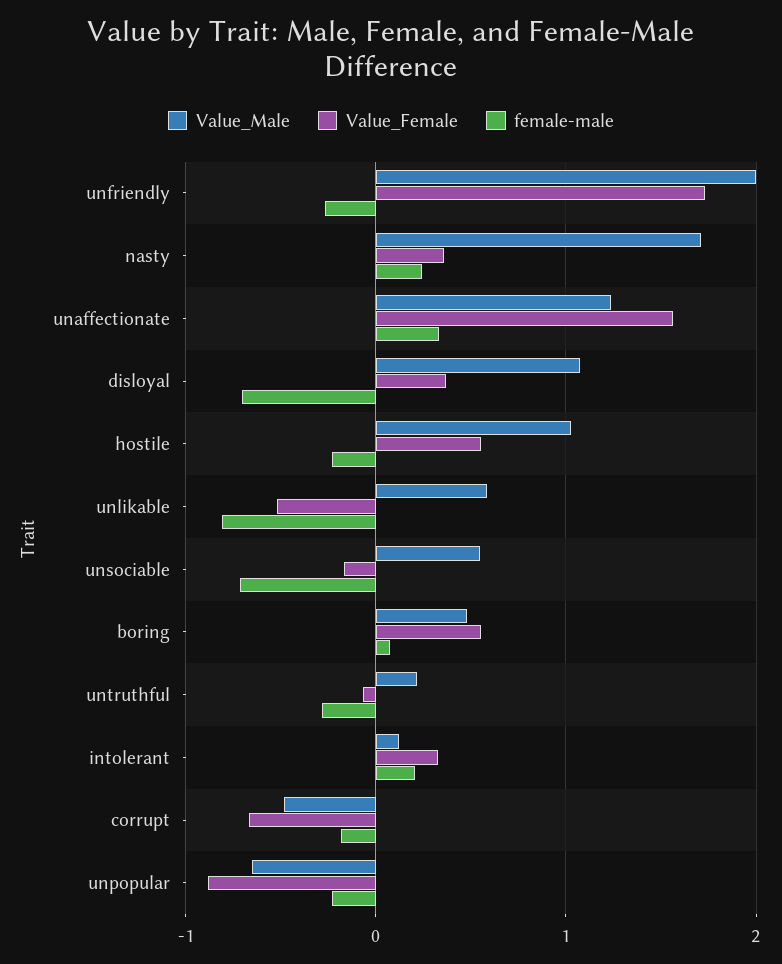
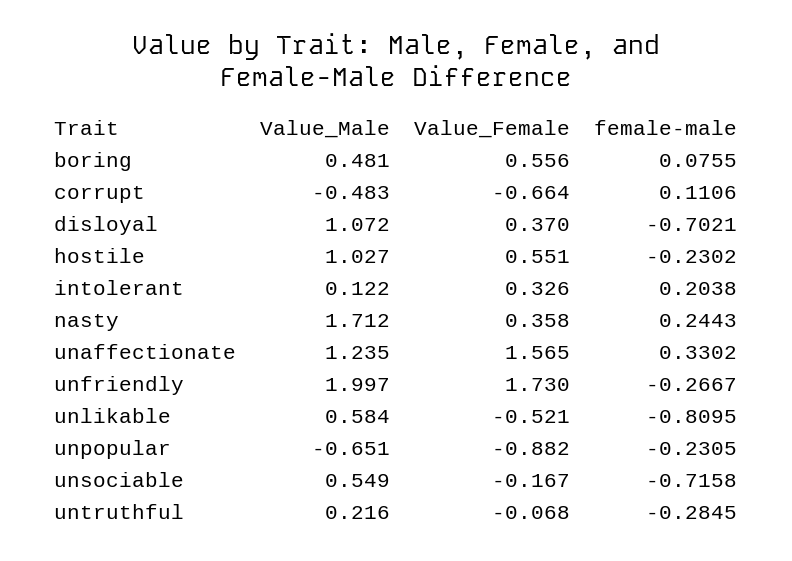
  {
    "Value_Male": {
      "unfriendly": 1.997,
      "nasty": 1.712,
      "unaffectionate": 1.235,
      "disloyal": 1.072,
      "hostile": 1.027,
      "unlikable": 0.584,
      "unsociable": 0.549,
      "boring": 0.481,
      "untruthful": 0.216,
      "intolerant": 0.122,
      "corrupt": -0.483,
      "unpopular": -0.651
    },
    "Value_Female": {
      "unfriendly": 1.73,
      "nasty": 0.358,
      "unaffectionate": 1.565,
      "disloyal": 0.37,
      "hostile": 0.551,
      "unlikable": -0.521,
      "unsociable": -0.167,
      "boring": 0.556,
      "untruthful": -0.068,
      "intolerant": 0.326,
      "corrupt": -0.664,
      "unpopular": -0.882
    },
    "female-male": {
      "unfriendly": -0.2667,
      "nasty": 0.2443,
      "unaffectionate": 0.3302,
      "disloyal": -0.7021,
      "hostile": -0.2302,
      "unlikable": -0.8095,
      "unsociable": -0.7158,
      "boring": 0.0755,
      "untruthful": -0.2845,
      "intolerant": 0.2038,
-     "corrupt": -0.2,
+     "corrupt": 0.1106,
      "unpopular": -0.2305
    }
  }

